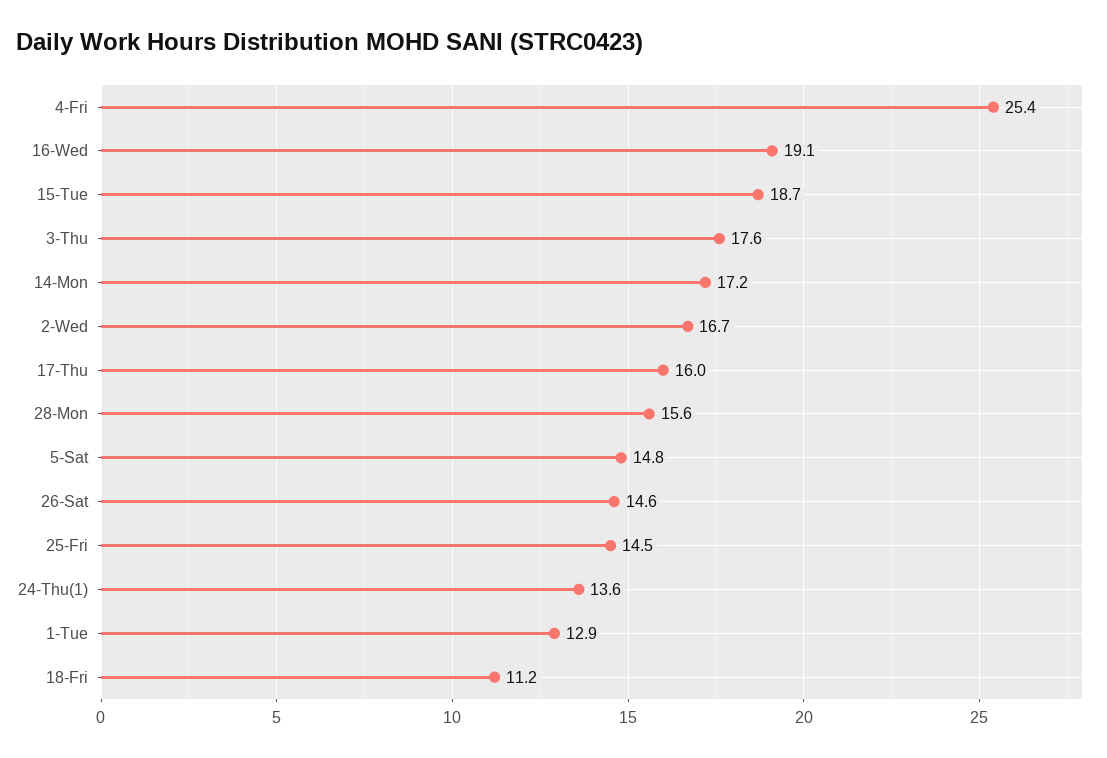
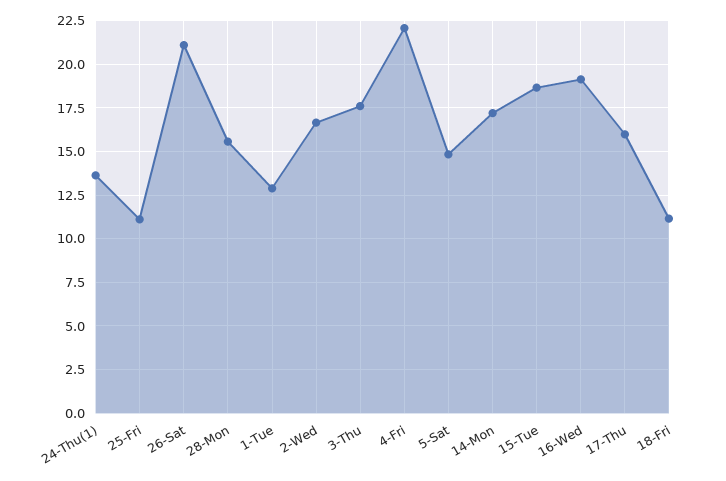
  {
-   "4-Fri": 25.4,
+   "4-Fri": 22,
    "16-Wed": 19.1,
    "15-Tue": 18.7,
    "3-Thu": 17.6,
    "14-Mon": 17.2,
    "2-Wed": 16.7,
    "17-Thu": 16,
    "28-Mon": 15.6,
    "5-Sat": 14.8,
-   "26-Sat": 14.6,
+   "26-Sat": 21,
-   "25-Fri": 14.5,
+   "25-Fri": 11,
    "24-Thu(1)": 13.6,
    "1-Tue": 12.9,
    "18-Fri": 11.2
  }

